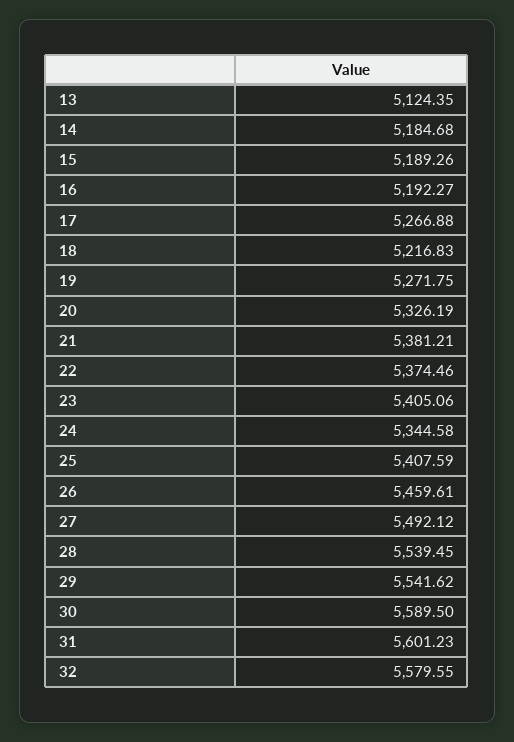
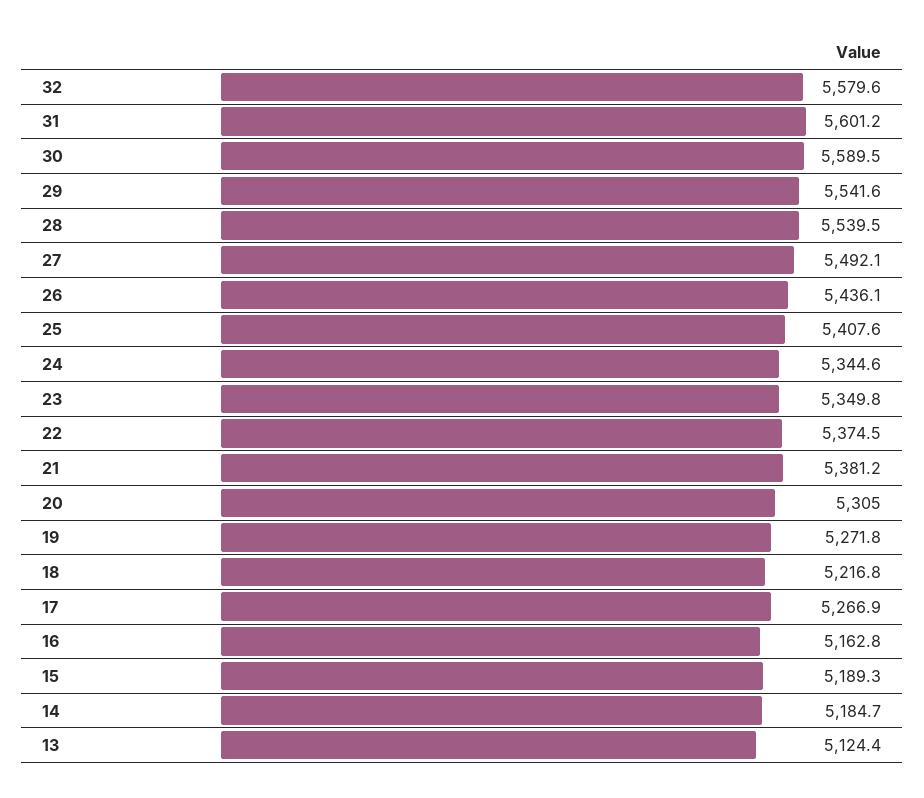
  {
    "13": 5124.35,
    "14": 5184.68,
    "15": 5189.26,
-   "16": 5192.27,
+   "16": 5162.8,
    "17": 5266.88,
    "18": 5216.83,
    "19": 5271.75,
-   "20": 5326.19,
+   "20": 5305,
    "21": 5381.21,
    "22": 5374.46,
-   "23": 5405.06,
+   "23": 5349.8,
    "24": 5344.58,
    "25": 5407.59,
-   "26": 5459.61,
+   "26": 5436.1,
    "27": 5492.12,
    "28": 5539.45,
    "29": 5541.62,
    "30": 5589.5,
    "31": 5601.23,
    "32": 5579.55
  }

